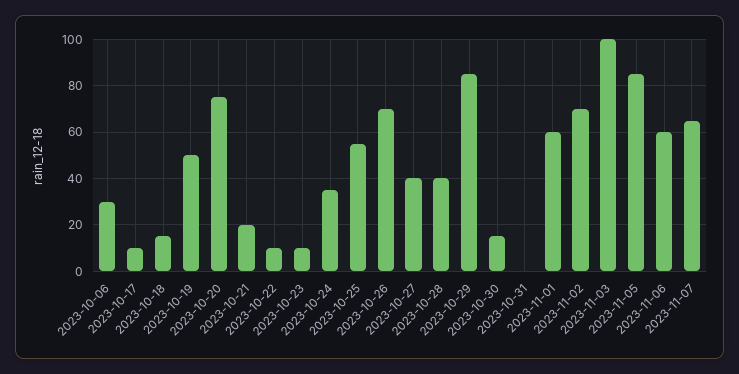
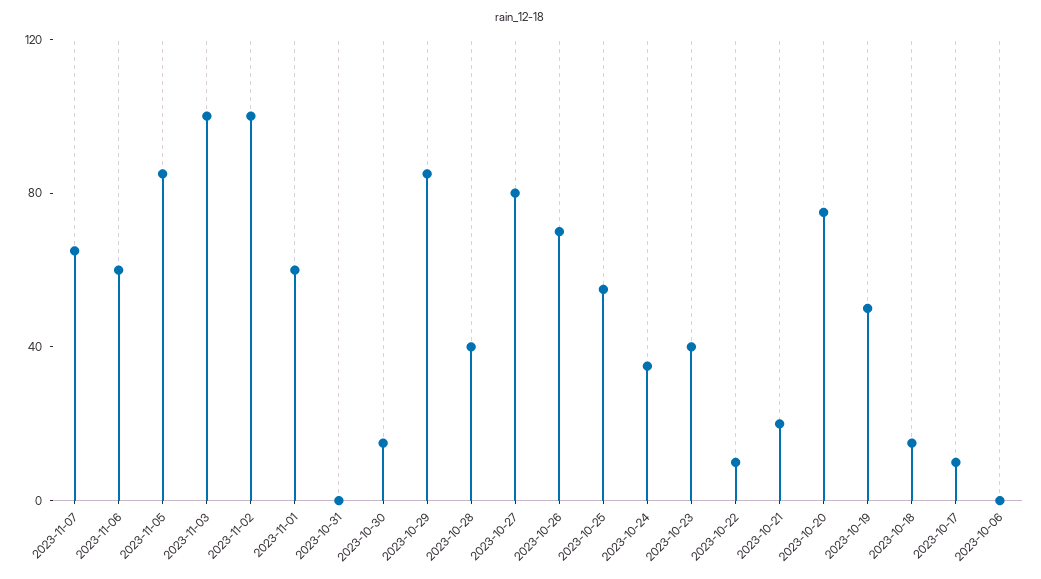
  {
-   "2023-10-06": 30,
+   "2023-10-06": 0,
    "2023-10-17": 10,
    "2023-10-18": 15,
    "2023-10-19": 50,
    "2023-10-20": 75,
    "2023-10-21": 20,
    "2023-10-22": 10,
-   "2023-10-23": 10,
+   "2023-10-23": 40,
    "2023-10-24": 35,
    "2023-10-25": 55,
    "2023-10-26": 70,
-   "2023-10-27": 40,
+   "2023-10-27": 80,
    "2023-10-28": 40,
    "2023-10-29": 85,
    "2023-10-30": 15,
    "2023-10-31": 0,
    "2023-11-01": 60,
-   "2023-11-02": 70,
+   "2023-11-02": 100,
    "2023-11-03": 100,
    "2023-11-05": 85,
    "2023-11-06": 60,
    "2023-11-07": 65
  }

